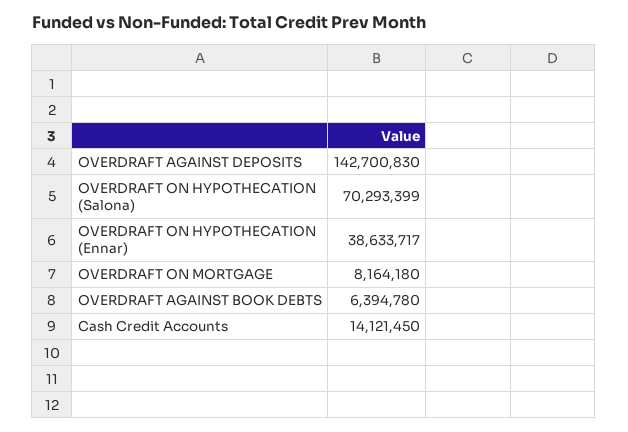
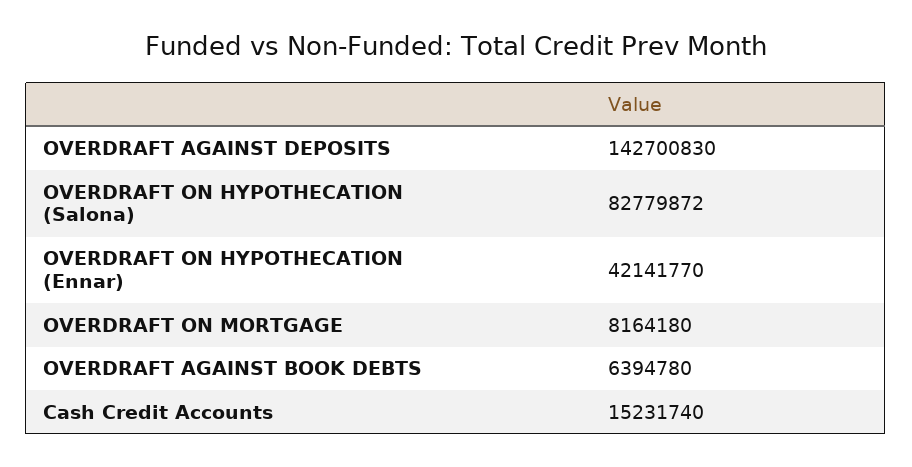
  {
    "OVERDRAFT AGAINST DEPOSITS": 142700830,
-   "OVERDRAFT ON HYPOTHECATION (Salona)": 70293399,
+   "OVERDRAFT ON HYPOTHECATION (Salona)": 82779872,
-   "OVERDRAFT ON HYPOTHECATION (Ennar)": 38633717,
+   "OVERDRAFT ON HYPOTHECATION (Ennar)": 42141770,
    "OVERDRAFT ON MORTGAGE": 8164180,
    "OVERDRAFT AGAINST BOOK DEBTS": 6394780,
-   "Cash Credit Accounts": 14121450
+   "Cash Credit Accounts": 15231740
  }

